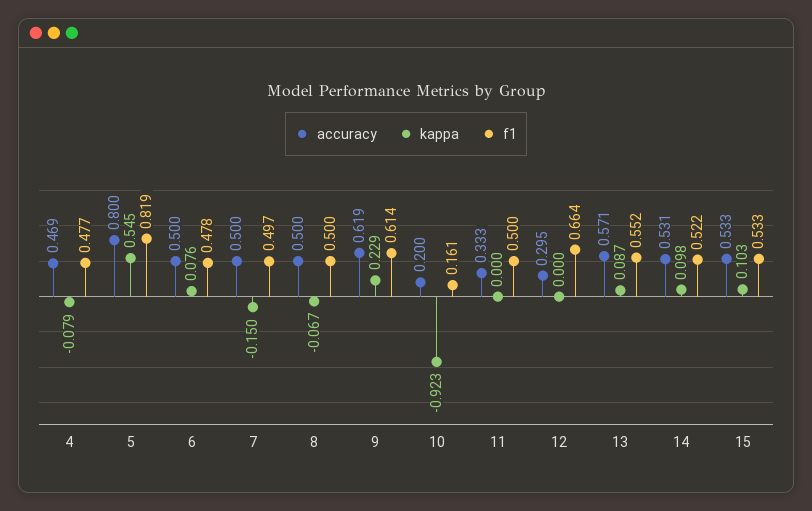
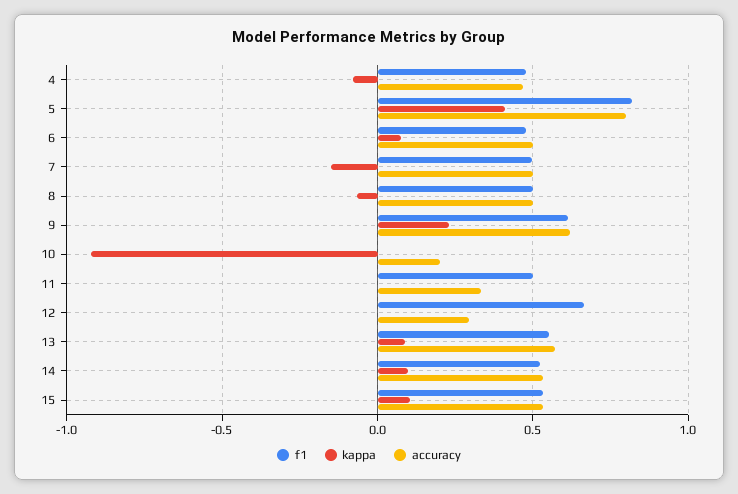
  {
    "accuracy": {
      "4": 0.469,
      "5": 0.8,
      "6": 0.5,
      "7": 0.5,
      "8": 0.5,
      "9": 0.619,
      "10": 0.2,
      "11": 0.333,
      "12": 0.295,
      "13": 0.571,
      "14": 0.531,
      "15": 0.533
    },
    "kappa": {
      "4": -0.079,
-     "5": 0.545,
+     "5": 0.4,
      "6": 0.076,
      "7": -0.15,
      "8": -0.067,
      "9": 0.229,
      "10": -0.923,
      "11": 0,
      "12": 0,
      "13": 0.087,
      "14": 0.098,
      "15": 0.103
    },
    "f1": {
      "4": 0.477,
      "5": 0.819,
      "6": 0.478,
      "7": 0.497,
      "8": 0.5,
      "9": 0.614,
-     "10": 0.161,
+     "10": 0,
      "11": 0.5,
      "12": 0.664,
      "13": 0.552,
      "14": 0.522,
      "15": 0.533
    }
  }

